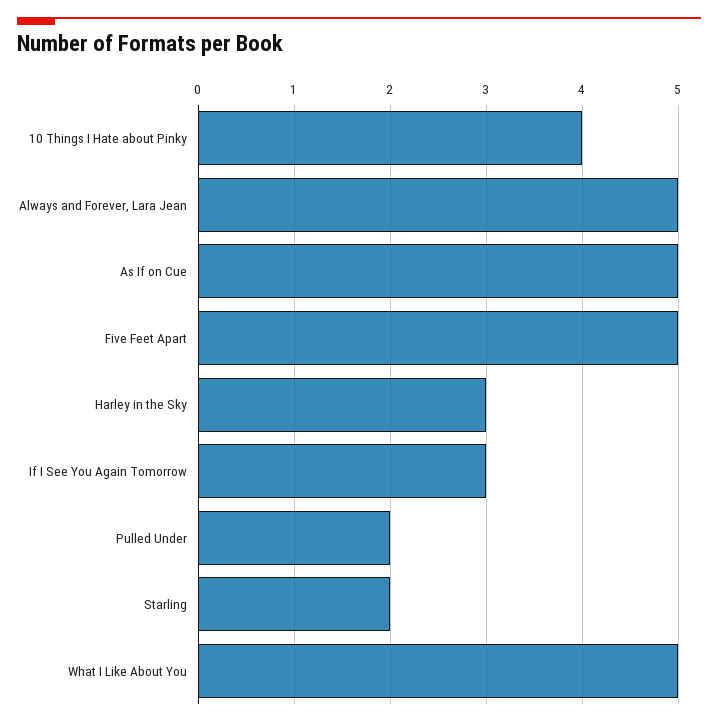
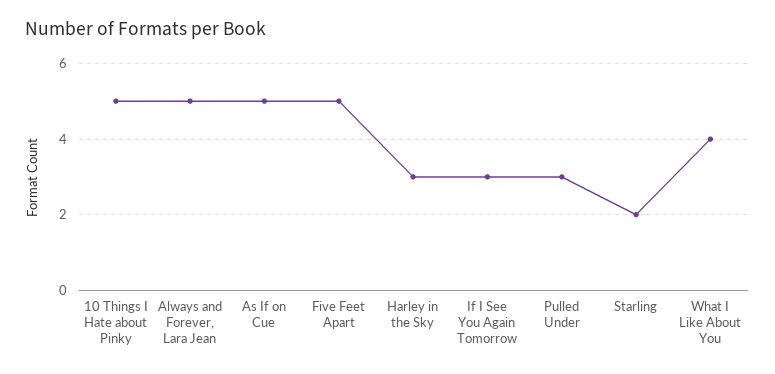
  {
-   "10 Things I Hate about Pinky": 4,
+   "10 Things I Hate about Pinky": 5,
    "Always and Forever, Lara Jean": 5,
    "As If on Cue": 5,
    "Five Feet Apart": 5,
    "Harley in the Sky": 3,
    "If I See You Again Tomorrow": 3,
-   "Pulled Under": 2,
+   "Pulled Under": 3,
    "Starling": 2,
-   "What I Like About You": 5
+   "What I Like About You": 4
  }

